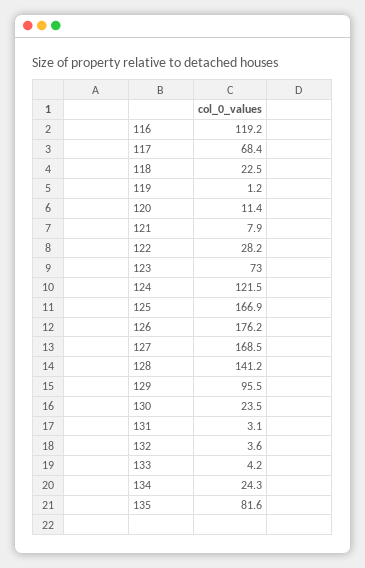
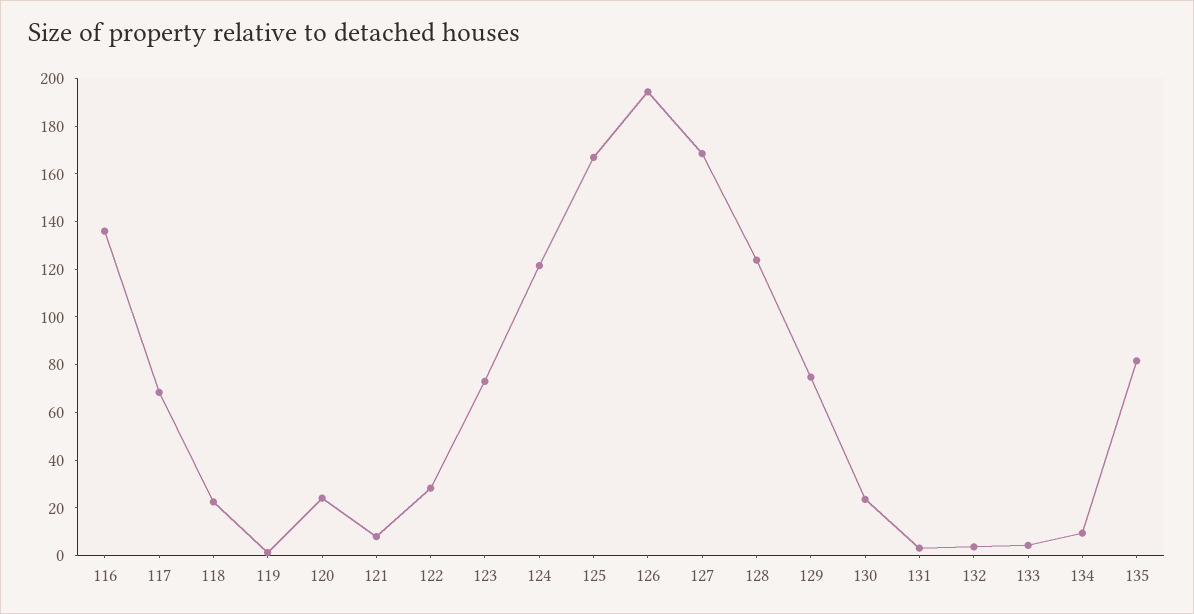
  {
-   "116": 119.2,
+   "116": 135,
    "117": 68.4,
    "118": 22.5,
    "119": 1.2,
-   "120": 11.4,
+   "120": 25,
    "121": 7.9,
    "122": 28.2,
    "123": 73,
    "124": 121.5,
    "125": 166.9,
-   "126": 176.2,
+   "126": 195,
    "127": 168.5,
-   "128": 141.2,
+   "128": 125,
-   "129": 95.5,
+   "129": 75,
    "130": 23.5,
    "131": 3.1,
    "132": 3.6,
    "133": 4.2,
-   "134": 24.3,
+   "134": 10,
    "135": 81.6
  }

